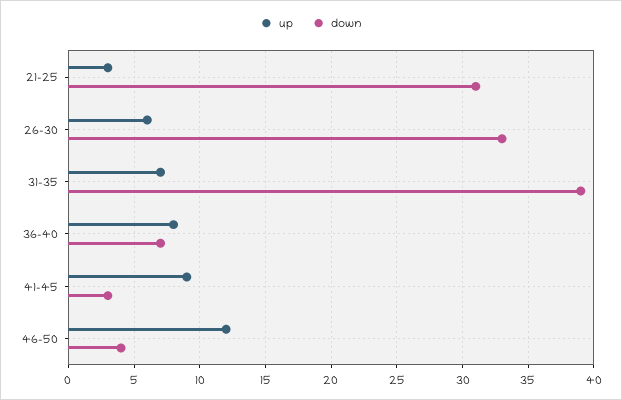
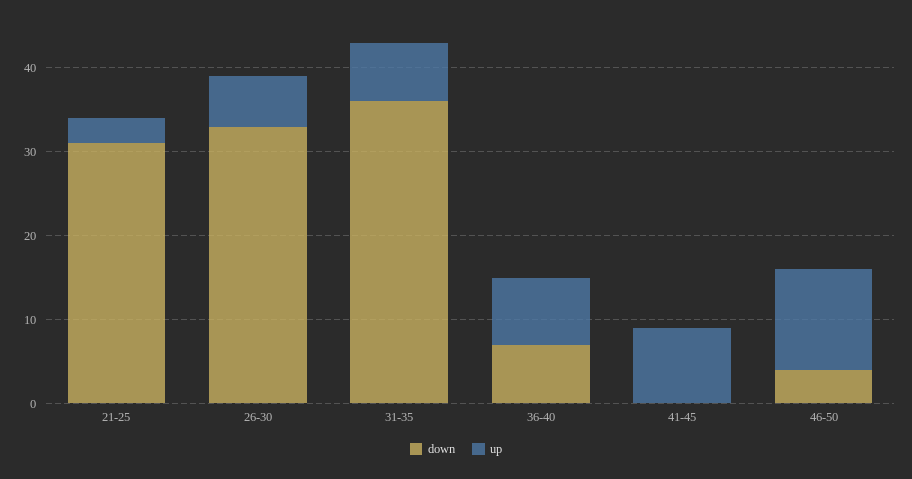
  {
    "up": {
      "21-25": 3,
      "26-30": 6,
      "31-35": 7,
      "36-40": 8,
      "41-45": 9,
      "46-50": 12
    },
    "down": {
      "21-25": 31,
      "26-30": 33,
-     "31-35": 39,
+     "31-35": 36,
      "36-40": 7,
-     "41-45": 3,
+     "41-45": 0,
      "46-50": 4
    }
  }

